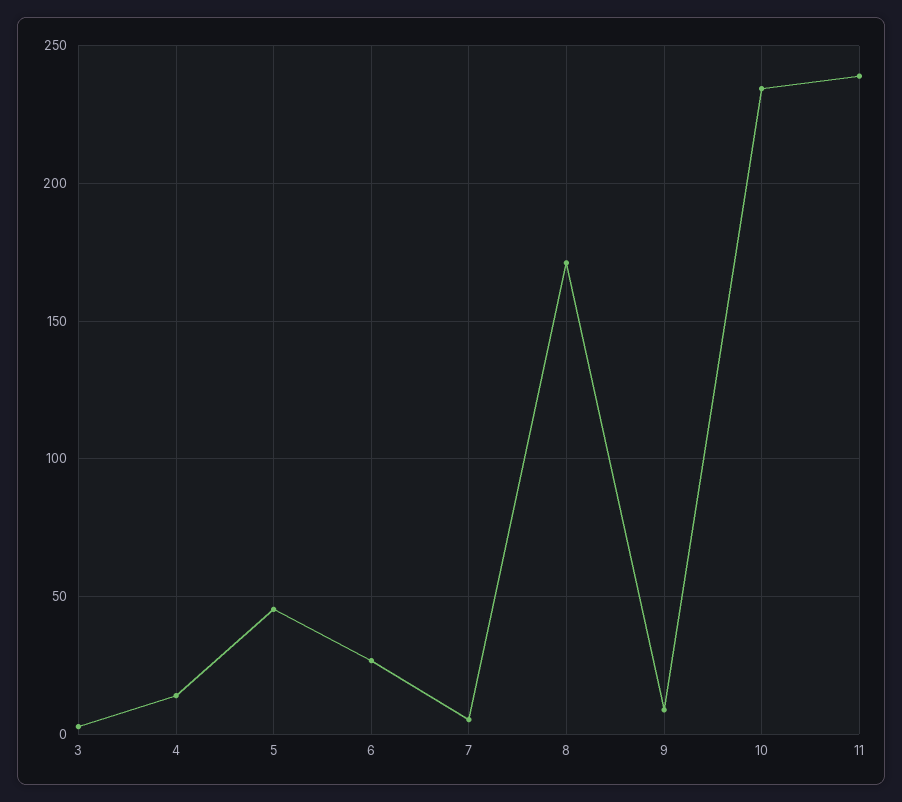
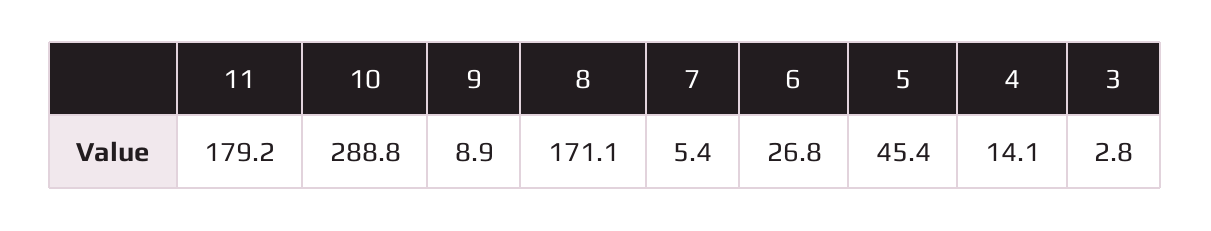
  {
    "3": 2.8,
    "4": 14.1,
    "5": 45.4,
    "6": 26.8,
    "7": 5.4,
    "8": 171.1,
    "9": 8.9,
-   "10": 235,
+   "10": 288.8,
-   "11": 240
+   "11": 179.2
  }

